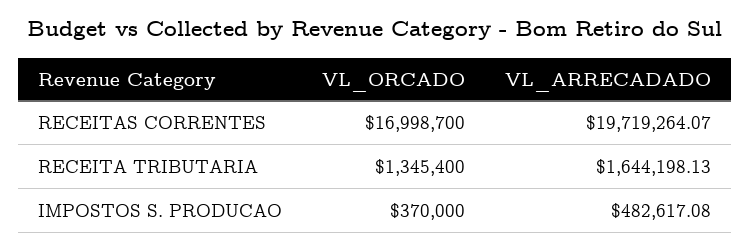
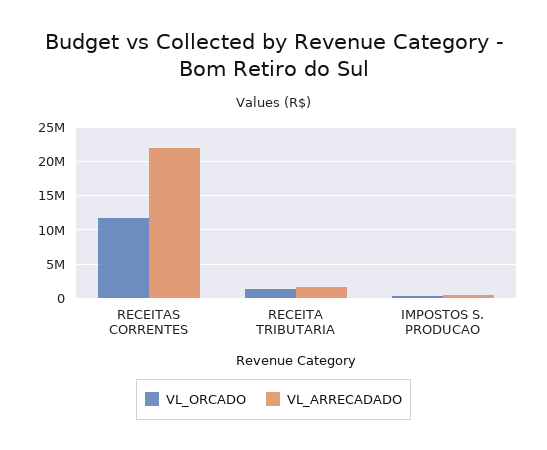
  {
    "VL_ORCADO": {
-     "RECEITAS CORRENTES": 16998700,
+     "RECEITAS CORRENTES": 12000000,
      "RECEITA TRIBUTARIA": 1345400,
      "IMPOSTOS S. PRODUCAO": 370000
    },
    "VL_ARRECADADO": {
-     "RECEITAS CORRENTES": 19719264.07,
+     "RECEITAS CORRENTES": 22000000,
      "RECEITA TRIBUTARIA": 1644198.13,
      "IMPOSTOS S. PRODUCAO": 482617.08
    }
  }

